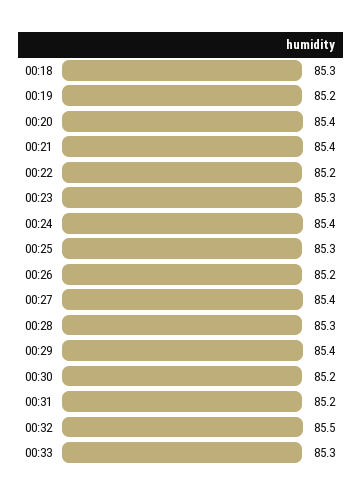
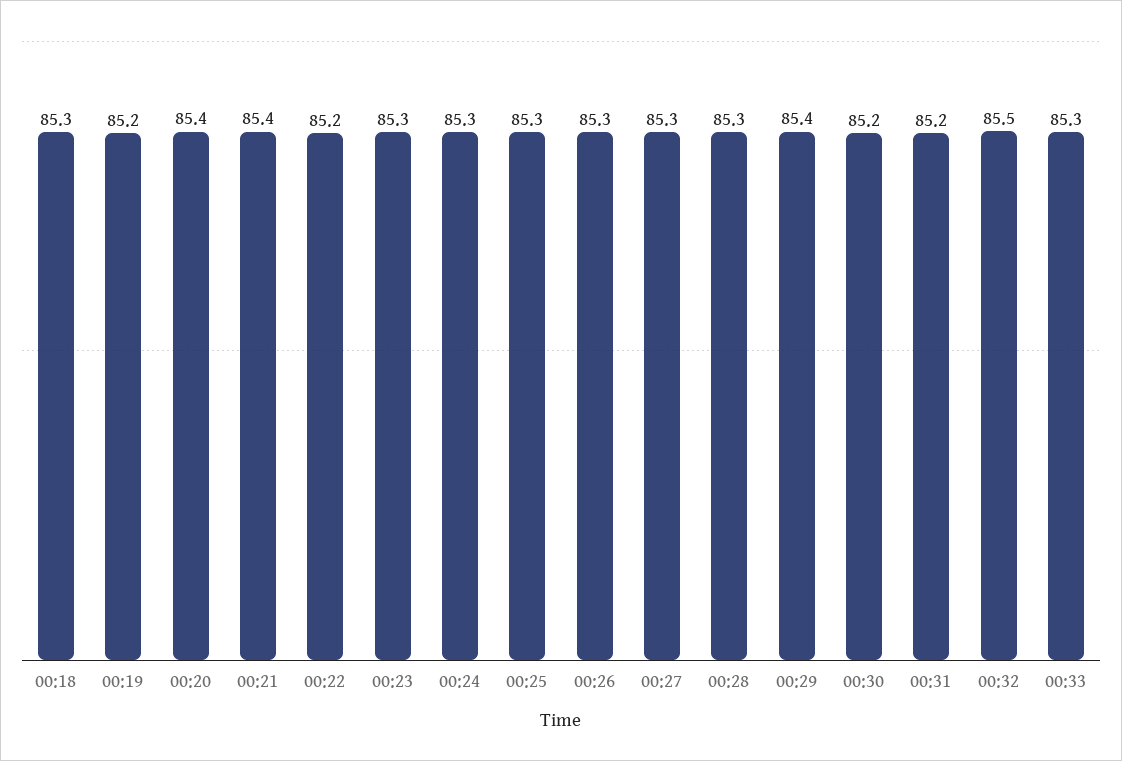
  {
    "00:18": 85.3,
    "00:19": 85.2,
    "00:20": 85.4,
    "00:21": 85.4,
    "00:22": 85.2,
    "00:23": 85.3,
-   "00:24": 85.4,
+   "00:24": 85.3,
    "00:25": 85.3,
-   "00:26": 85.2,
+   "00:26": 85.3,
-   "00:27": 85.4,
+   "00:27": 85.3,
    "00:28": 85.3,
    "00:29": 85.4,
    "00:30": 85.2,
    "00:31": 85.2,
    "00:32": 85.5,
    "00:33": 85.3
  }

